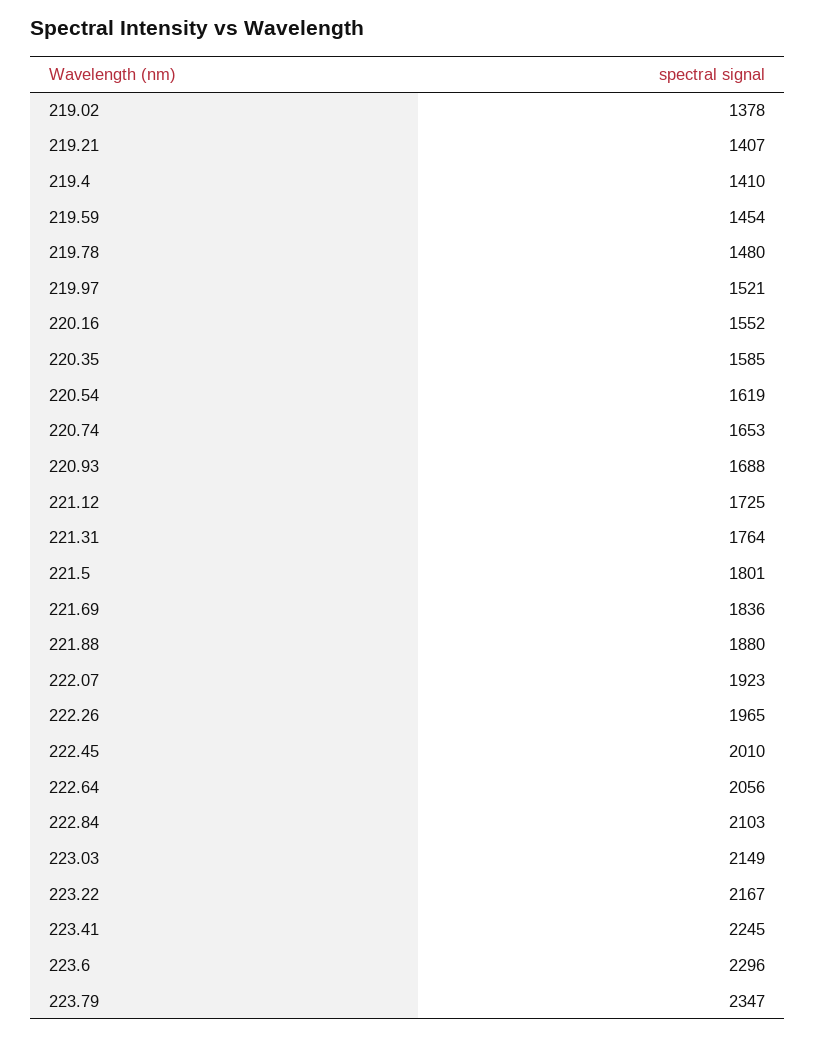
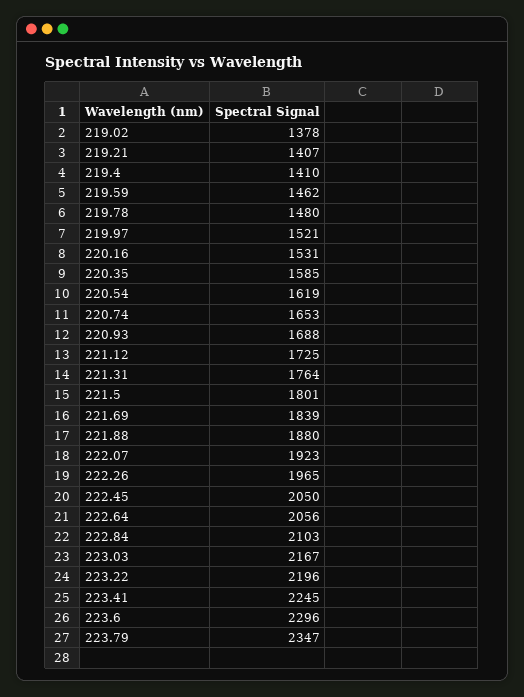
  {
    "219.02": 1378,
    "219.21": 1407,
    "219.4": 1410,
-   "219.59": 1454,
+   "219.59": 1462,
    "219.78": 1480,
    "219.97": 1521,
-   "220.16": 1552,
+   "220.16": 1531,
    "220.35": 1585,
    "220.54": 1619,
    "220.74": 1653,
    "220.93": 1688,
    "221.12": 1725,
    "221.31": 1764,
    "221.5": 1801,
-   "221.69": 1836,
+   "221.69": 1839,
    "221.88": 1880,
    "222.07": 1923,
    "222.26": 1965,
-   "222.45": 2010,
+   "222.45": 2050,
    "222.64": 2056,
    "222.84": 2103,
-   "223.03": 2149,
+   "223.03": 2167,
-   "223.22": 2167,
+   "223.22": 2196,
    "223.41": 2245,
    "223.6": 2296,
    "223.79": 2347
  }

